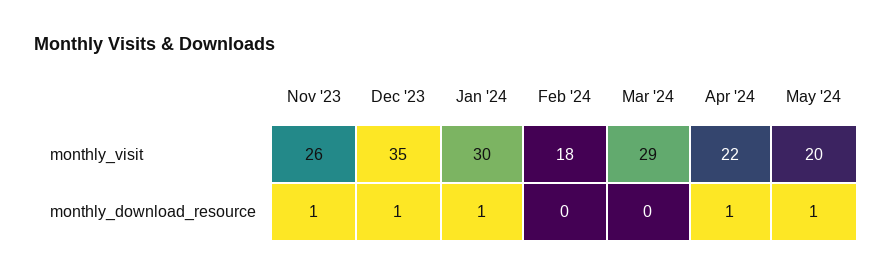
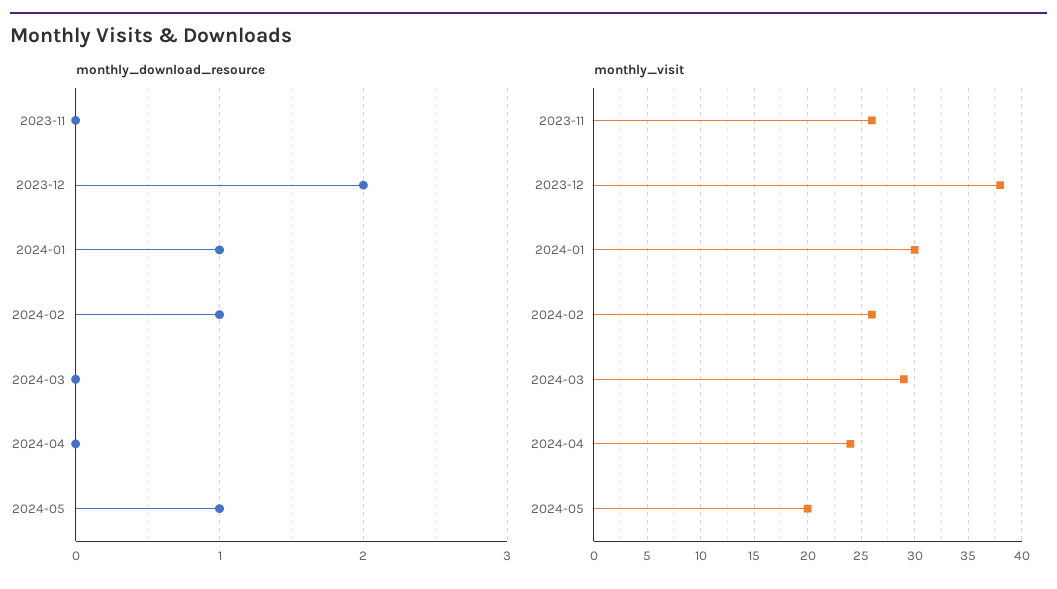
  {
    "monthly_visit": {
      "Nov '23": 26,
-     "Dec '23": 35,
+     "Dec '23": 38,
      "Jan '24": 30,
-     "Feb '24": 18,
+     "Feb '24": 26,
      "Mar '24": 29,
-     "Apr '24": 22,
+     "Apr '24": 24,
      "May '24": 20
    },
    "monthly_download_resource": {
-     "Nov '23": 1,
+     "Nov '23": 0,
-     "Dec '23": 1,
+     "Dec '23": 2,
      "Jan '24": 1,
-     "Feb '24": 0,
+     "Feb '24": 1,
      "Mar '24": 0,
-     "Apr '24": 1,
+     "Apr '24": 0,
      "May '24": 1
    }
  }

